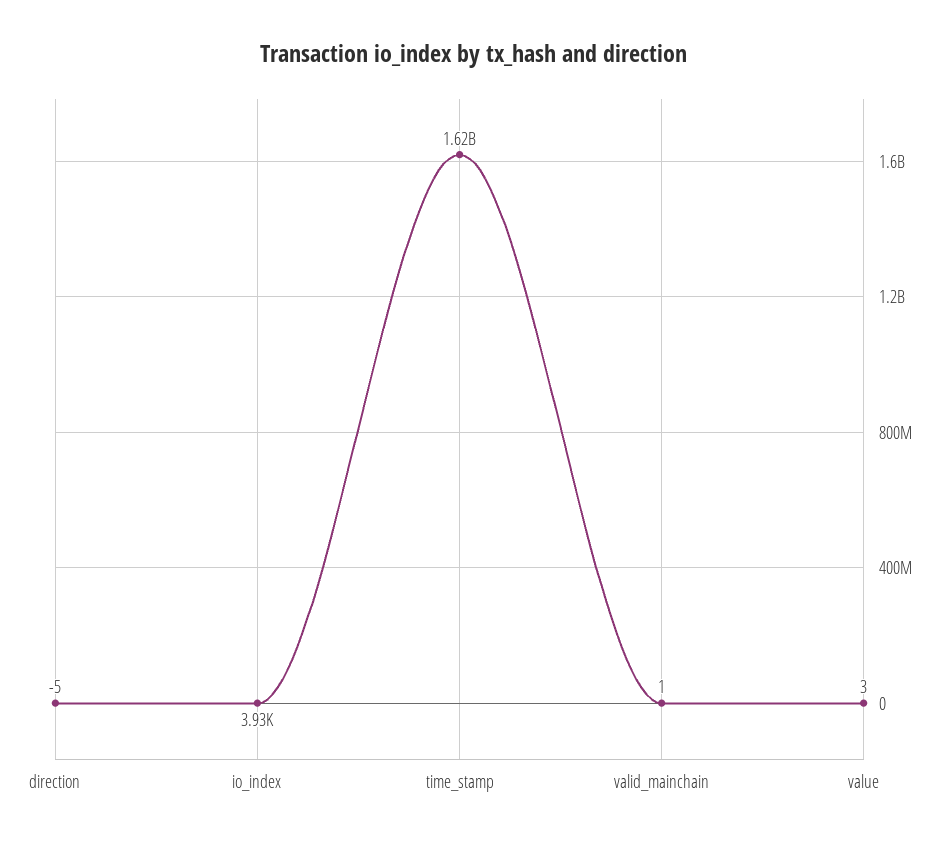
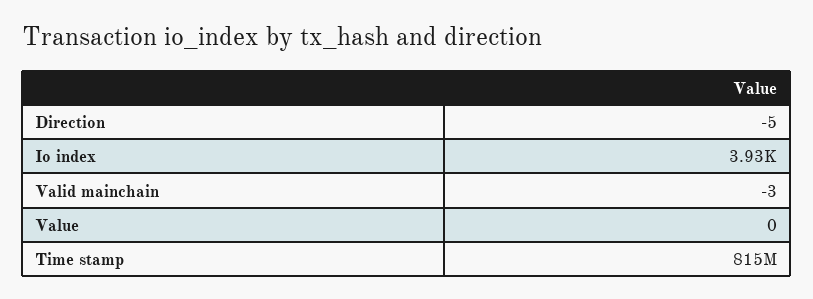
  {
    "direction": -5,
    "io_index": 3930,
-   "time_stamp": 1620000000,
+   "time_stamp": 815000000,
-   "valid_mainchain": 1,
+   "valid_mainchain": -3,
-   "value": 3
+   "value": 0
  }

